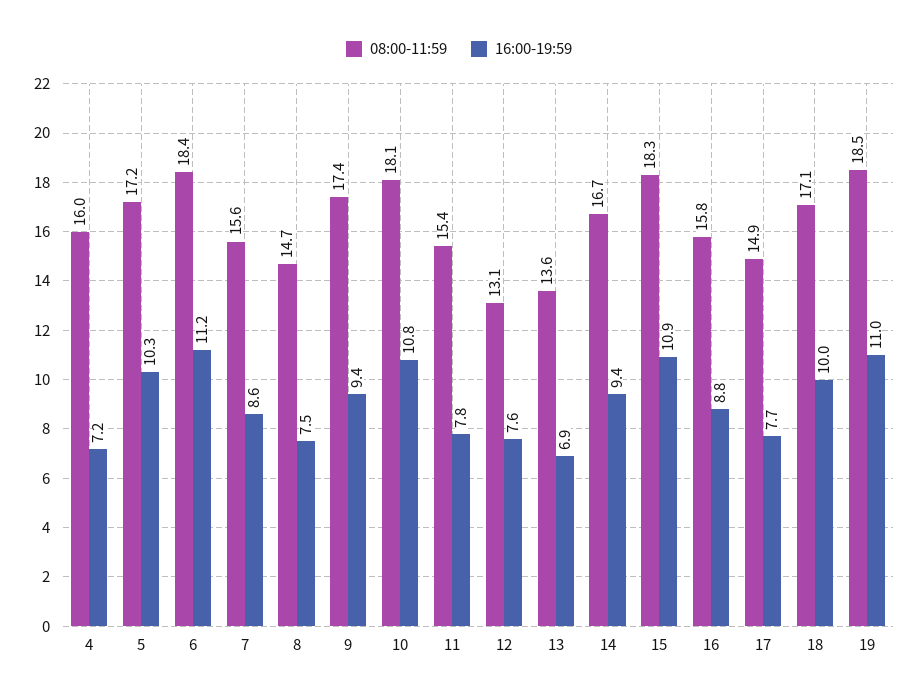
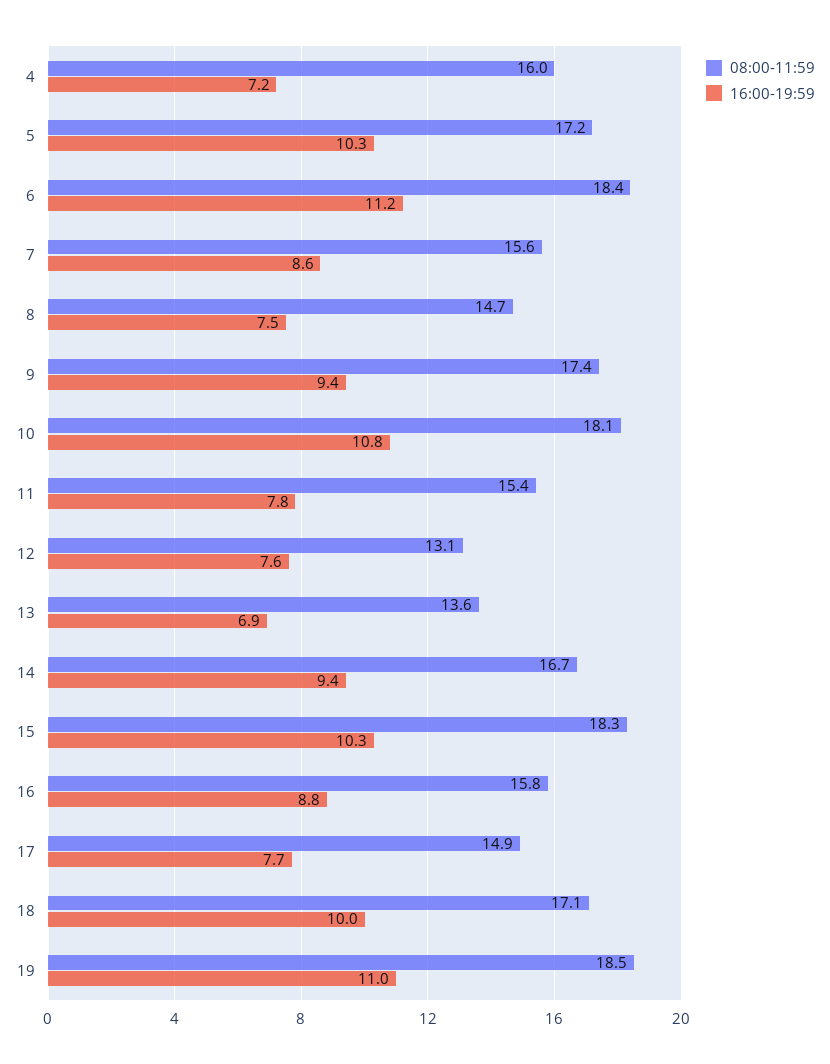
  {
    "08:00-11:59": {
      "4": 16,
      "5": 17.2,
      "6": 18.4,
      "7": 15.6,
      "8": 14.7,
      "9": 17.4,
      "10": 18.1,
      "11": 15.4,
      "12": 13.1,
      "13": 13.6,
      "14": 16.7,
      "15": 18.3,
      "16": 15.8,
      "17": 14.9,
      "18": 17.1,
      "19": 18.5
    },
    "16:00-19:59": {
      "4": 7.2,
      "5": 10.3,
      "6": 11.2,
      "7": 8.6,
      "8": 7.5,
      "9": 9.4,
      "10": 10.8,
      "11": 7.8,
      "12": 7.6,
      "13": 6.9,
      "14": 9.4,
-     "15": 10.9,
+     "15": 10.3,
      "16": 8.8,
      "17": 7.7,
      "18": 10,
      "19": 11
    }
  }

